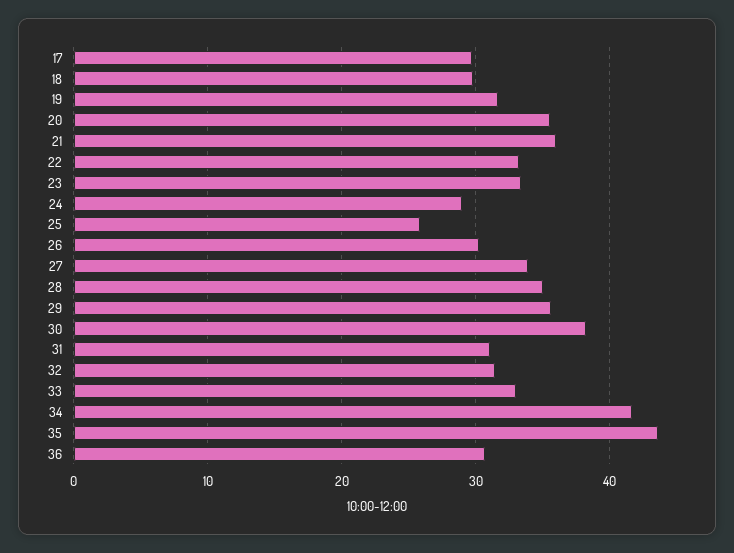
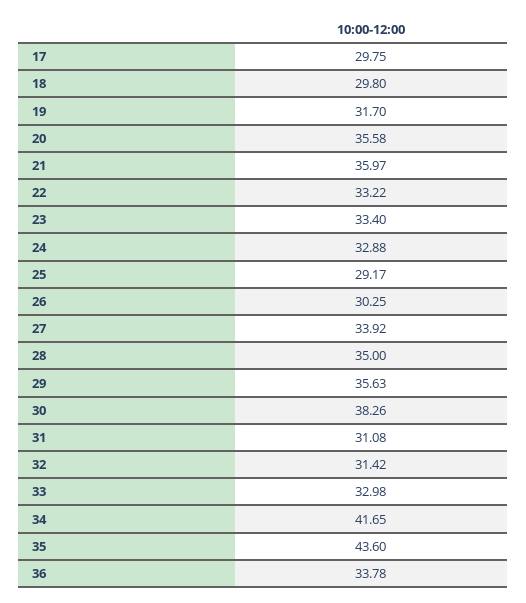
  {
    "17": 29.75,
    "18": 29.8,
    "19": 31.7,
    "20": 35.58,
    "21": 35.97,
    "22": 33.22,
    "23": 33.4,
-   "24": 29,
+   "24": 32.88,
-   "25": 26,
+   "25": 29.17,
    "26": 30.25,
    "27": 33.92,
    "28": 35,
    "29": 35.63,
    "30": 38.26,
    "31": 31.08,
    "32": 31.42,
    "33": 32.98,
    "34": 41.65,
    "35": 43.6,
-   "36": 31
+   "36": 33.78
  }

